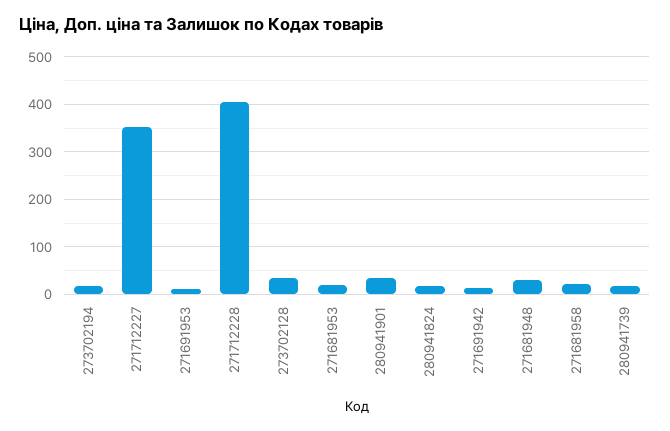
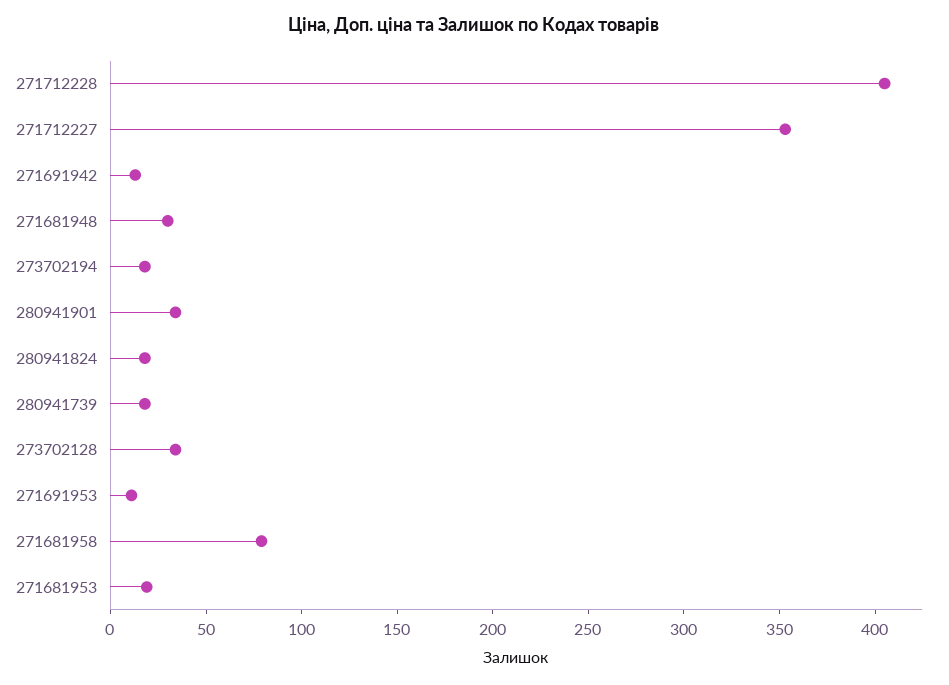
  {
    "273702194": 20,
    "271712227": 350,
    "271691953": 10,
    "271712228": 410,
    "273702128": 30,
    "271681953": 20,
    "280941901": 30,
    "280941824": 20,
    "271691942": 10,
    "271681948": 30,
-   "271681958": 20,
+   "271681958": 80,
    "280941739": 20
  }

